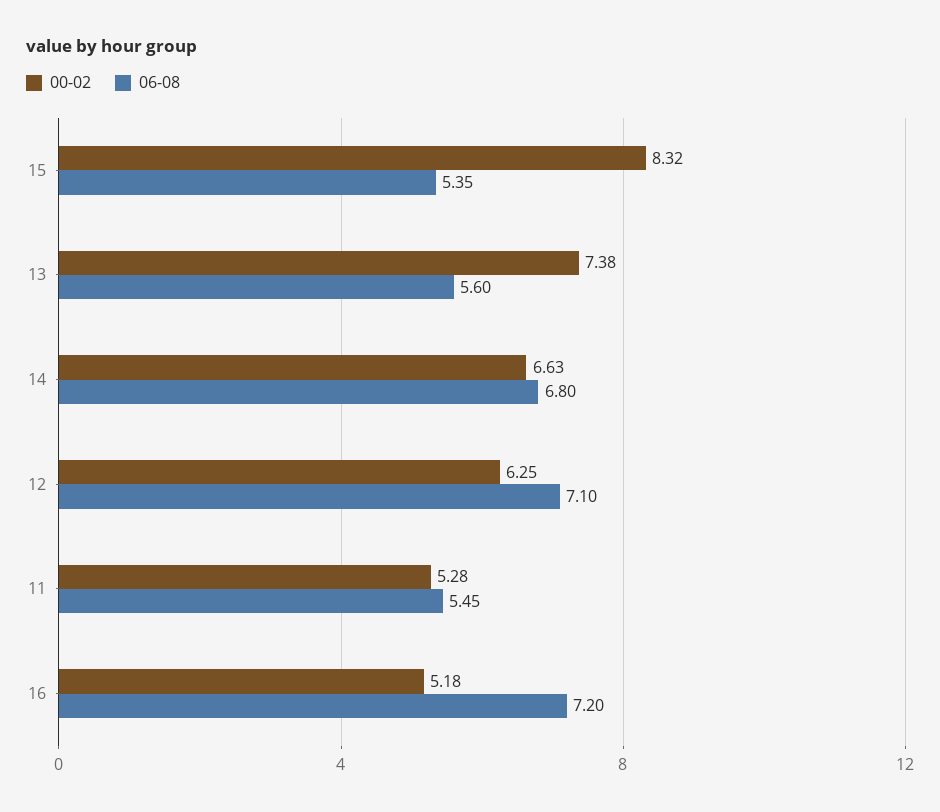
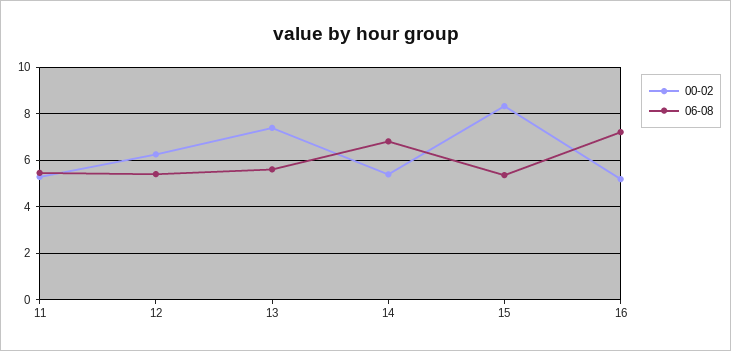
  {
    "00-02": {
      "15": 8.32,
      "13": 7.38,
-     "14": 6.63,
+     "14": 5.5,
      "12": 6.25,
      "11": 5.28,
      "16": 5.18
    },
    "06-08": {
      "15": 5.35,
      "13": 5.6,
      "14": 6.8,
-     "12": 7.1,
+     "12": 5.5,
      "11": 5.45,
      "16": 7.2
    }
  }

